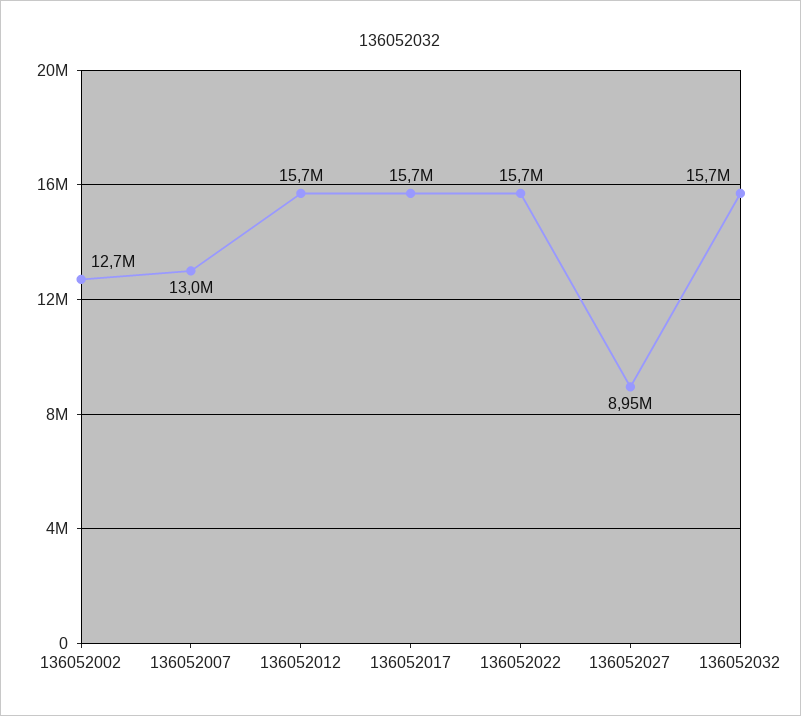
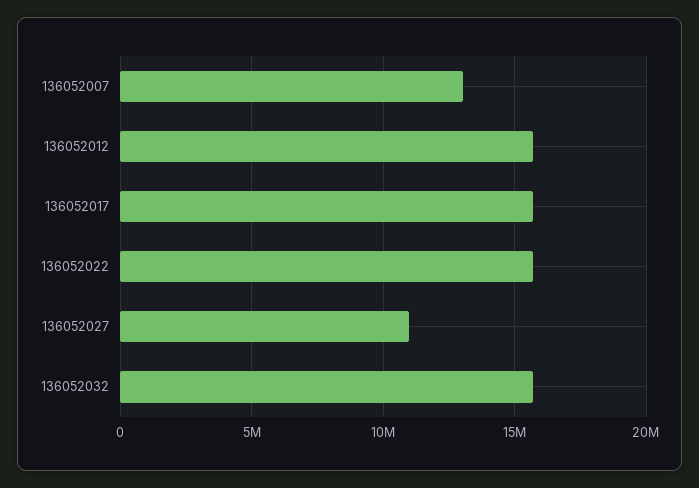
  {
-   "136052002": 12700000,
    "136052007": 13000000,
    "136052012": 15700000,
    "136052017": 15700000,
    "136052022": 15700000,
-   "136052027": 8950000,
+   "136052027": 11000000,
    "136052032": 15700000
  }

